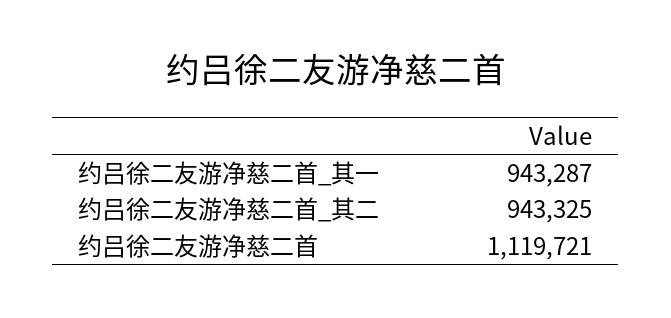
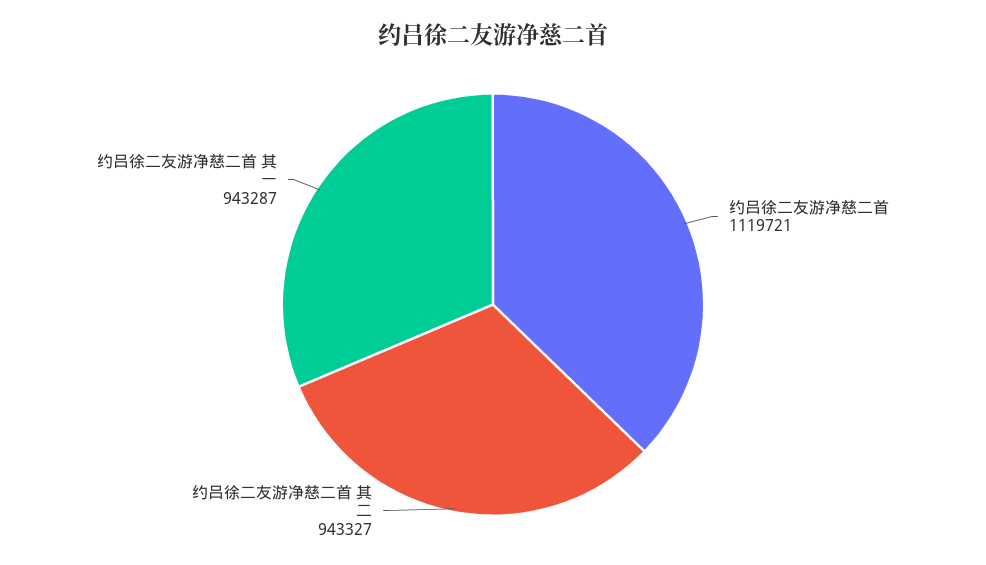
  {
    "约吕徐二友游净慈二首_其一": 943287,
-   "约吕徐二友游净慈二首_其二": 943325,
+   "约吕徐二友游净慈二首_其二": 943327,
    "约吕徐二友游净慈二首": 1119721
  }

